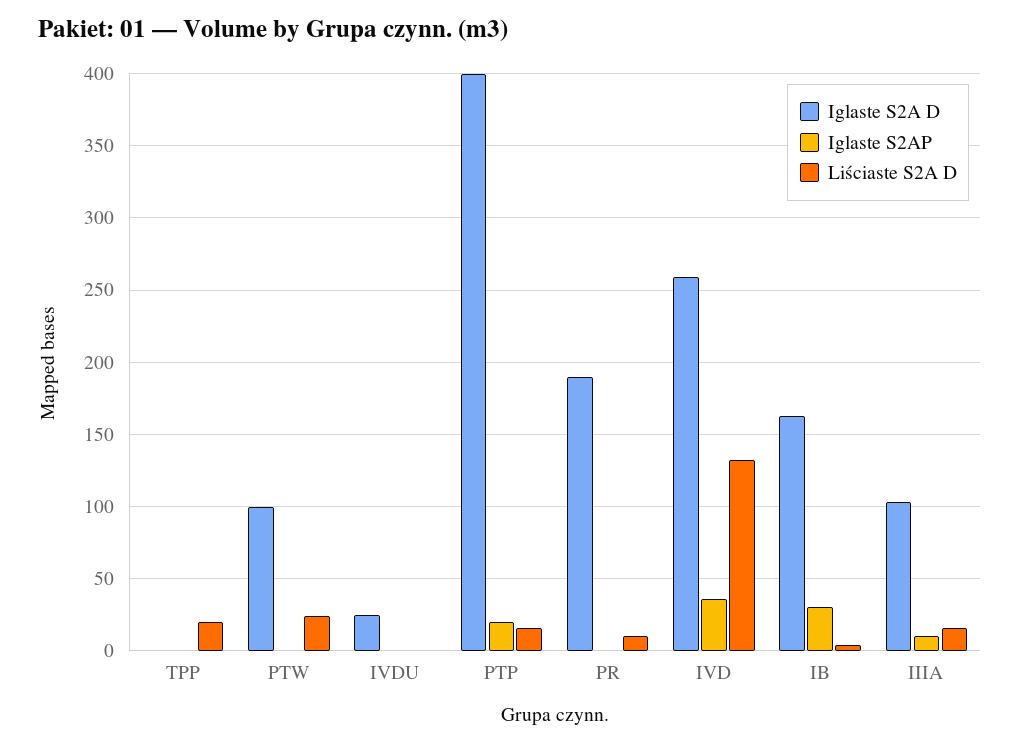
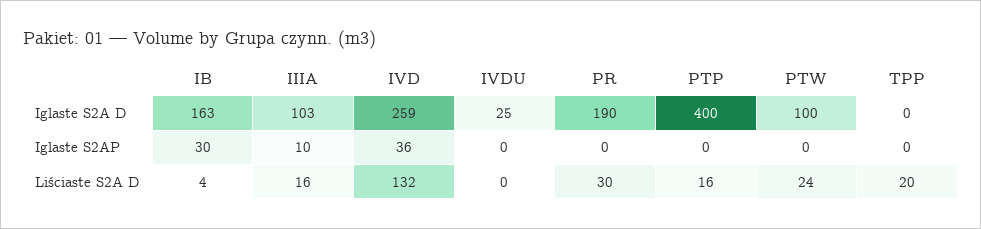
  {
    "Iglaste S2A D": {
      "TPP": 0,
      "PTW": 100,
      "IVDU": 25,
      "PTP": 400,
      "PR": 190,
      "IVD": 259,
      "IB": 163,
      "IIIA": 103
    },
    "Iglaste S2AP": {
      "TPP": 0,
      "PTW": 0,
      "IVDU": 0,
-     "PTP": 20,
+     "PTP": 0,
      "PR": 0,
      "IVD": 36,
      "IB": 30,
      "IIIA": 10
    },
    "Liściaste S2A D": {
      "TPP": 20,
      "PTW": 24,
      "IVDU": 0,
      "PTP": 16,
-     "PR": 10,
+     "PR": 30,
      "IVD": 132,
      "IB": 4,
      "IIIA": 16
    }
  }

